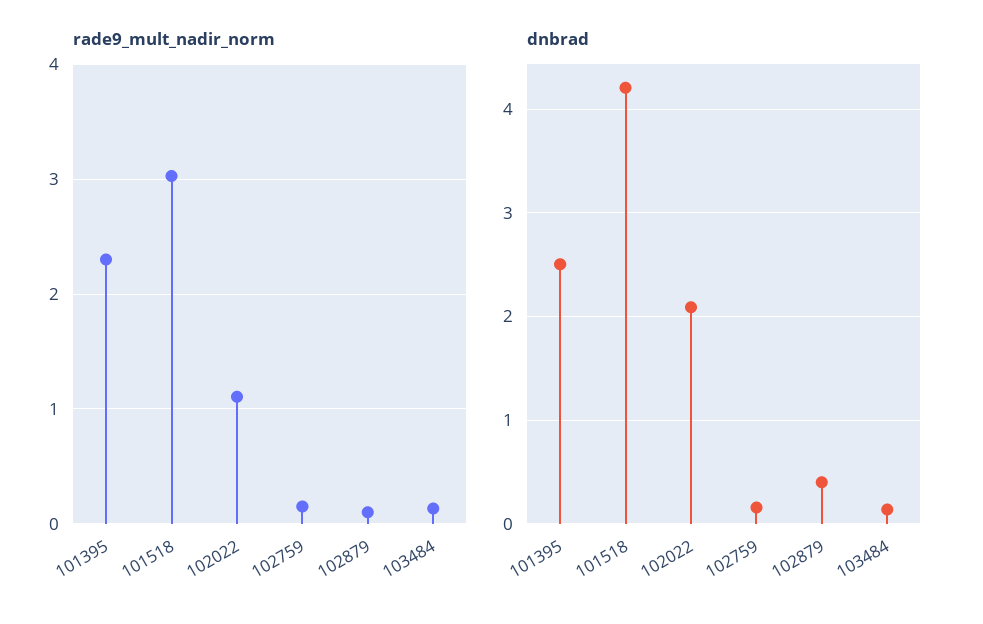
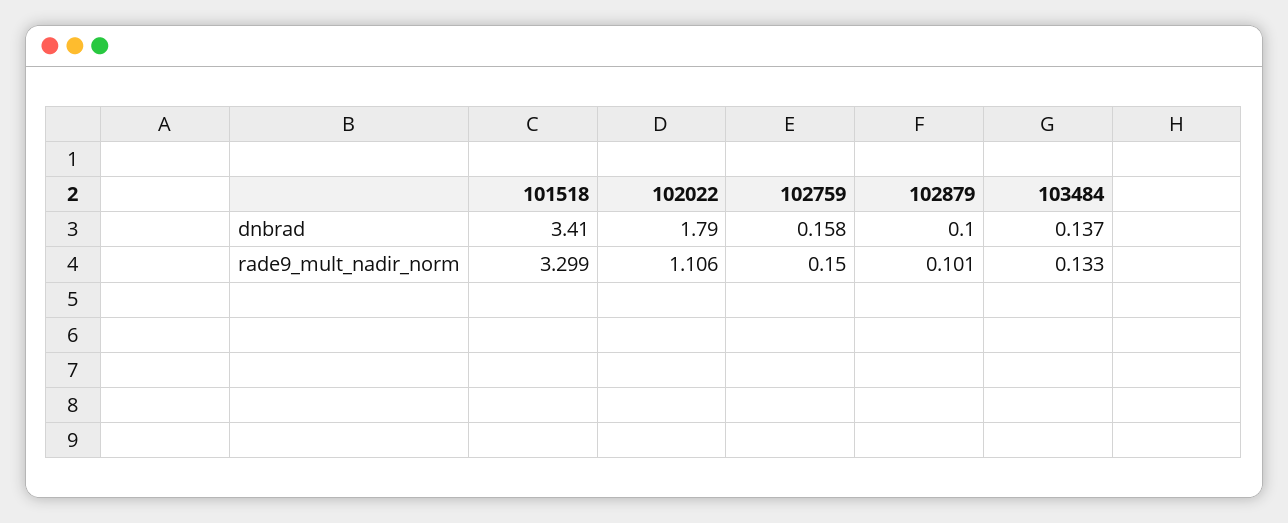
  {
    "rade9_mult_nadir_norm": {
-     "101395": 2.3,
-     "101518": 3,
+     "101518": 3.299,
      "102022": 1.106,
      "102759": 0.15,
      "102879": 0.101,
      "103484": 0.133
    },
    "dnbrad": {
-     "101395": 2.5,
-     "101518": 4.2,
+     "101518": 3.41,
-     "102022": 2.1,
+     "102022": 1.79,
      "102759": 0.158,
-     "102879": 0.4,
+     "102879": 0.1,
      "103484": 0.137
    }
  }

